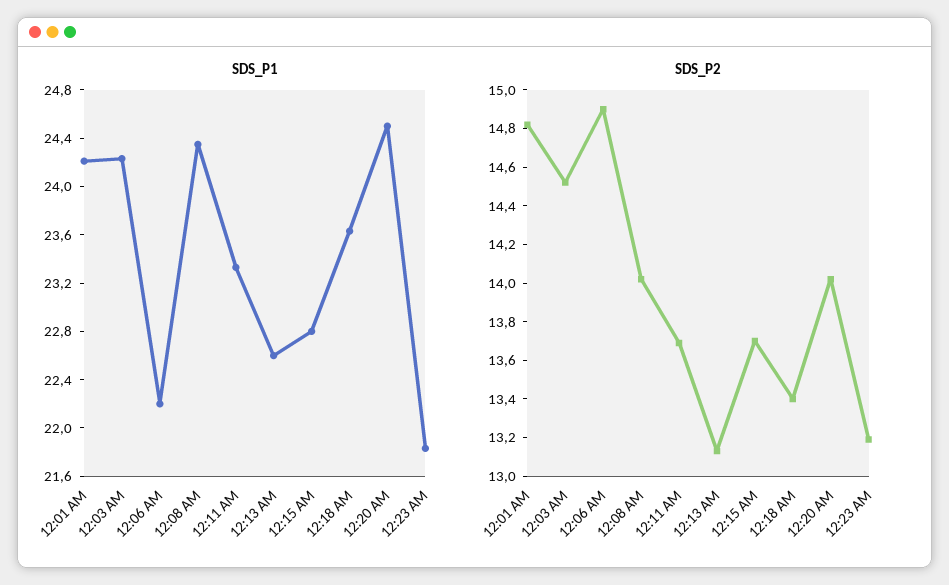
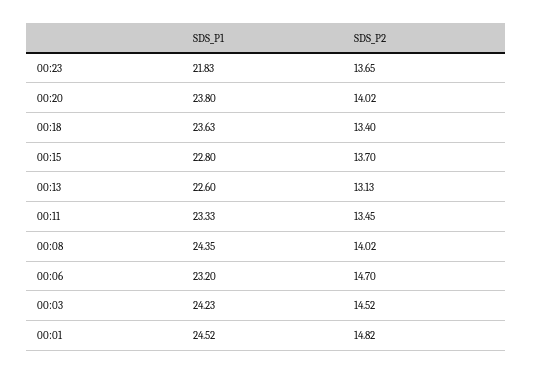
  {
    "SDS_P1": {
-     "12:01 AM": 24.2,
+     "12:01 AM": 24.52,
      "12:03 AM": 24.23,
-     "12:06 AM": 22.2,
+     "12:06 AM": 23.2,
      "12:08 AM": 24.35,
      "12:11 AM": 23.33,
      "12:13 AM": 22.6,
      "12:15 AM": 22.8,
      "12:18 AM": 23.63,
-     "12:20 AM": 24.5,
+     "12:20 AM": 23.8,
      "12:23 AM": 21.83
    },
    "SDS_P2": {
      "12:01 AM": 14.82,
      "12:03 AM": 14.52,
-     "12:06 AM": 14.9,
+     "12:06 AM": 14.7,
      "12:08 AM": 14.02,
-     "12:11 AM": 13.7,
+     "12:11 AM": 13.45,
      "12:13 AM": 13.13,
      "12:15 AM": 13.7,
      "12:18 AM": 13.4,
      "12:20 AM": 14.02,
-     "12:23 AM": 13.2
+     "12:23 AM": 13.65
    }
  }

